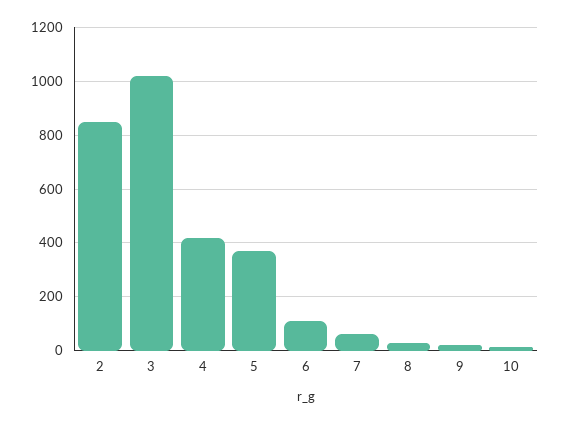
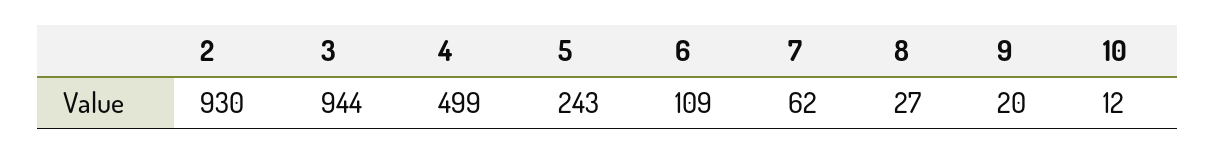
  {
-   "2": 850,
+   "2": 930,
-   "3": 1025,
+   "3": 944,
-   "4": 425,
+   "4": 499,
-   "5": 375,
+   "5": 243,
    "6": 109,
    "7": 62,
    "8": 27,
    "9": 20,
    "10": 12
  }

